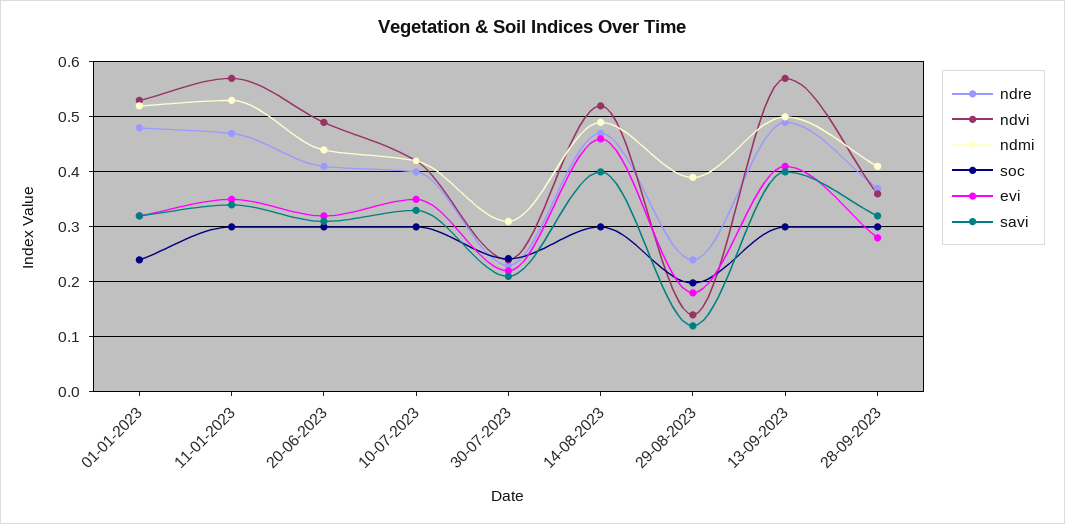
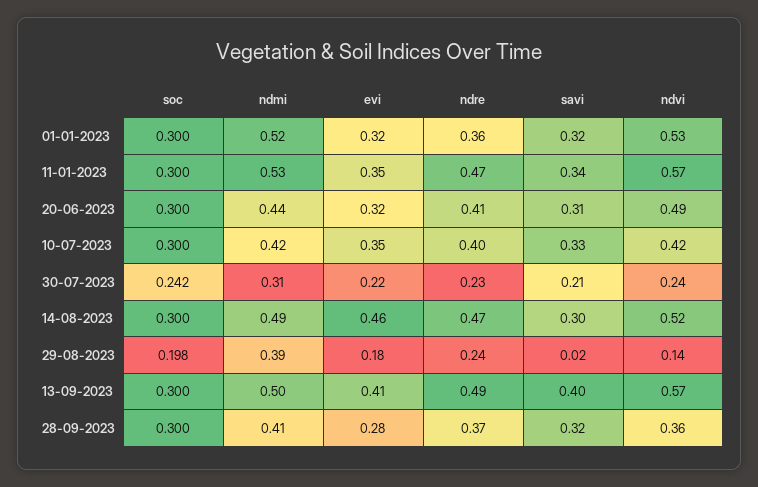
  {
    "ndre": {
-     "01-01-2023": 0.48,
+     "01-01-2023": 0.36,
      "11-01-2023": 0.47,
      "20-06-2023": 0.41,
      "10-07-2023": 0.4,
      "30-07-2023": 0.23,
      "14-08-2023": 0.47,
      "29-08-2023": 0.24,
      "13-09-2023": 0.49,
      "28-09-2023": 0.37
    },
    "ndvi": {
      "01-01-2023": 0.53,
      "11-01-2023": 0.57,
      "20-06-2023": 0.49,
      "10-07-2023": 0.42,
      "30-07-2023": 0.24,
      "14-08-2023": 0.52,
      "29-08-2023": 0.14,
      "13-09-2023": 0.57,
      "28-09-2023": 0.36
    },
    "ndmi": {
      "01-01-2023": 0.52,
      "11-01-2023": 0.53,
      "20-06-2023": 0.44,
      "10-07-2023": 0.42,
      "30-07-2023": 0.31,
      "14-08-2023": 0.49,
      "29-08-2023": 0.39,
      "13-09-2023": 0.5,
      "28-09-2023": 0.41
    },
    "soc": {
-     "01-01-2023": 0.24,
+     "01-01-2023": 0.3,
      "11-01-2023": 0.3,
      "20-06-2023": 0.3,
      "10-07-2023": 0.3,
      "30-07-2023": 0.242,
      "14-08-2023": 0.3,
      "29-08-2023": 0.198,
      "13-09-2023": 0.3,
      "28-09-2023": 0.3
    },
    "evi": {
      "01-01-2023": 0.32,
      "11-01-2023": 0.35,
      "20-06-2023": 0.32,
      "10-07-2023": 0.35,
      "30-07-2023": 0.22,
      "14-08-2023": 0.46,
      "29-08-2023": 0.18,
      "13-09-2023": 0.41,
      "28-09-2023": 0.28
    },
    "savi": {
      "01-01-2023": 0.32,
      "11-01-2023": 0.34,
      "20-06-2023": 0.31,
      "10-07-2023": 0.33,
      "30-07-2023": 0.21,
-     "14-08-2023": 0.4,
+     "14-08-2023": 0.3,
-     "29-08-2023": 0.12,
+     "29-08-2023": 0.02,
      "13-09-2023": 0.4,
      "28-09-2023": 0.32
    }
  }

